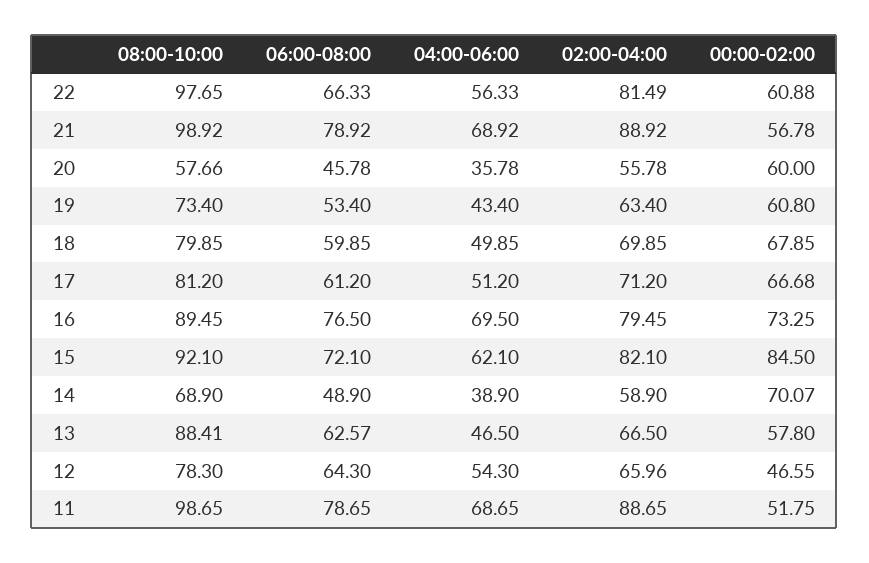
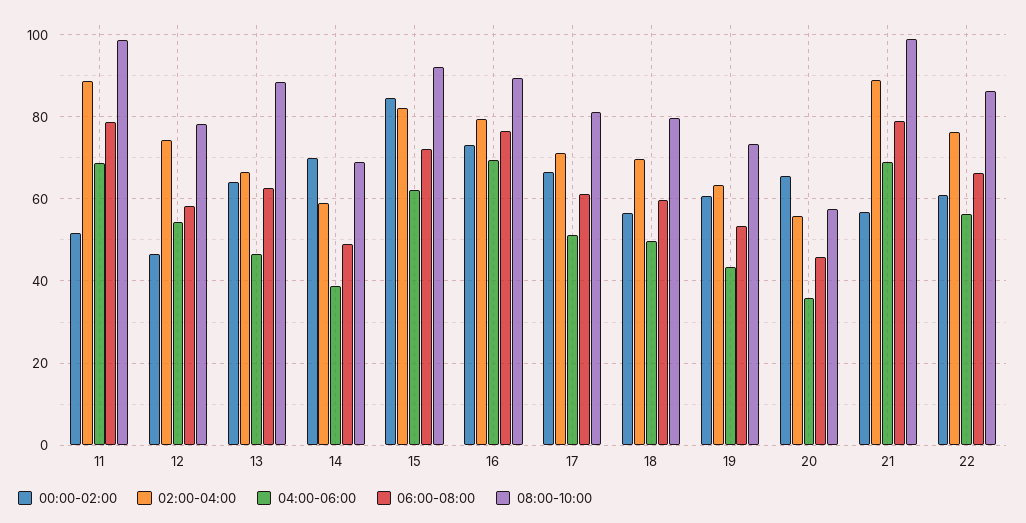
  {
    "08:00-10:00": {
-     "22": 97.65,
+     "22": 86,
      "21": 98.92,
      "20": 57.66,
      "19": 73.4,
      "18": 79.85,
      "17": 81.2,
      "16": 89.45,
      "15": 92.1,
      "14": 68.9,
      "13": 88.41,
      "12": 78.3,
      "11": 98.65
    },
    "06:00-08:00": {
      "22": 66.33,
      "21": 78.92,
      "20": 45.78,
      "19": 53.4,
      "18": 59.85,
      "17": 61.2,
      "16": 76.5,
      "15": 72.1,
      "14": 48.9,
      "13": 62.57,
-     "12": 64.3,
+     "12": 58,
      "11": 78.65
    },
    "04:00-06:00": {
      "22": 56.33,
      "21": 68.92,
      "20": 35.78,
      "19": 43.4,
      "18": 49.85,
      "17": 51.2,
      "16": 69.5,
      "15": 62.1,
      "14": 38.9,
      "13": 46.5,
      "12": 54.3,
      "11": 68.65
    },
    "02:00-04:00": {
-     "22": 81.49,
+     "22": 76,
      "21": 88.92,
      "20": 55.78,
      "19": 63.4,
      "18": 69.85,
      "17": 71.2,
      "16": 79.45,
      "15": 82.1,
      "14": 58.9,
      "13": 66.5,
-     "12": 65.96,
+     "12": 74,
      "11": 88.65
    },
    "00:00-02:00": {
      "22": 60.88,
      "21": 56.78,
-     "20": 60,
+     "20": 66,
      "19": 60.8,
-     "18": 67.85,
+     "18": 56,
      "17": 66.68,
      "16": 73.25,
      "15": 84.5,
      "14": 70.07,
-     "13": 57.8,
+     "13": 64,
      "12": 46.55,
      "11": 51.75
    }
  }

